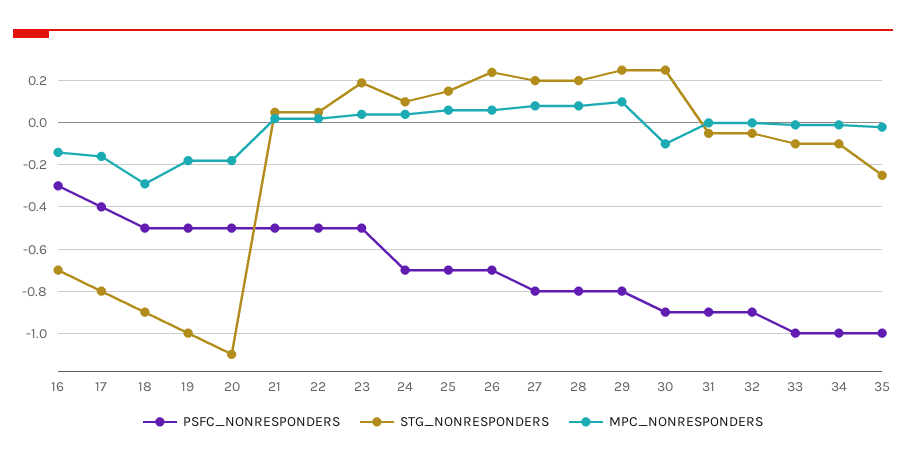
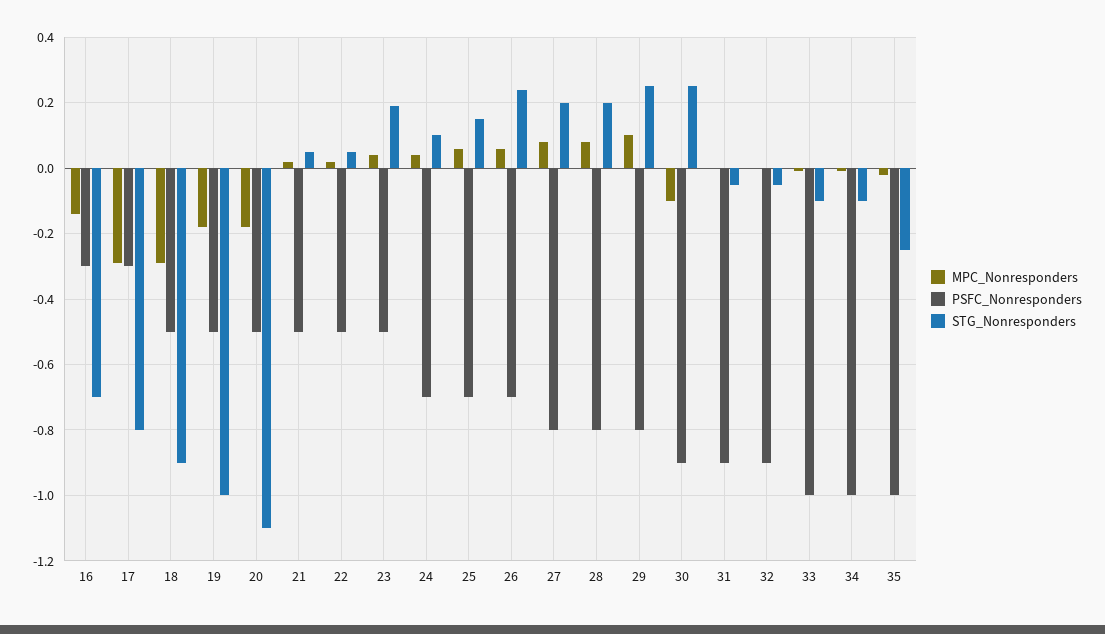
  {
    "PSFC_NONRESPONDERS": {
      "16": -0.3,
-     "17": -0.4,
+     "17": -0.3,
      "18": -0.5,
      "19": -0.5,
      "20": -0.5,
      "21": -0.5,
      "22": -0.5,
      "23": -0.5,
      "24": -0.7,
      "25": -0.7,
      "26": -0.7,
      "27": -0.8,
      "28": -0.8,
      "29": -0.8,
      "30": -0.9,
      "31": -0.9,
      "32": -0.9,
      "33": -1,
      "34": -1,
      "35": -1
    },
    "STG_NONRESPONDERS": {
      "16": -0.7,
      "17": -0.8,
      "18": -0.9,
      "19": -1,
      "20": -1.1,
      "21": 0.05,
      "22": 0.05,
      "23": 0.2,
      "24": 0.1,
      "25": 0.15,
      "26": 0.25,
      "27": 0.2,
      "28": 0.2,
      "29": 0.25,
      "30": 0.25,
      "31": -0.05,
      "32": -0.05,
      "33": -0.1,
      "34": -0.1,
      "35": -0.25
    },
    "MPC_NONRESPONDERS": {
      "16": -0.15,
-     "17": -0.15,
+     "17": -0.3,
      "18": -0.3,
      "19": -0.2,
      "20": -0.2,
      "21": 0,
      "22": 0,
      "23": 0.05,
      "24": 0.05,
      "25": 0.05,
      "26": 0.05,
      "27": 0.1,
      "28": 0.1,
      "29": 0.1,
      "30": -0.1,
      "31": 0,
      "32": 0,
      "33": 0,
      "34": 0,
      "35": 0
    }
  }

